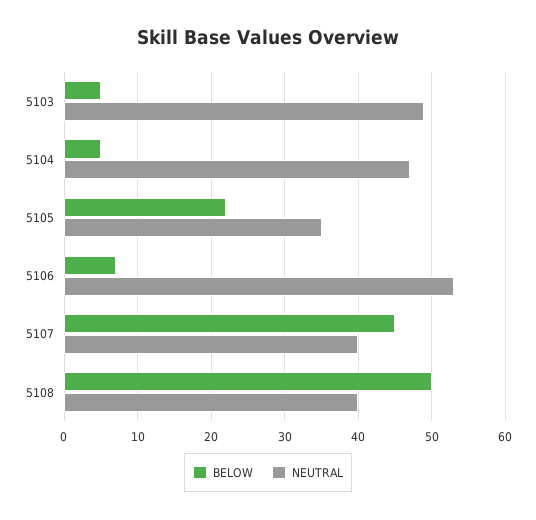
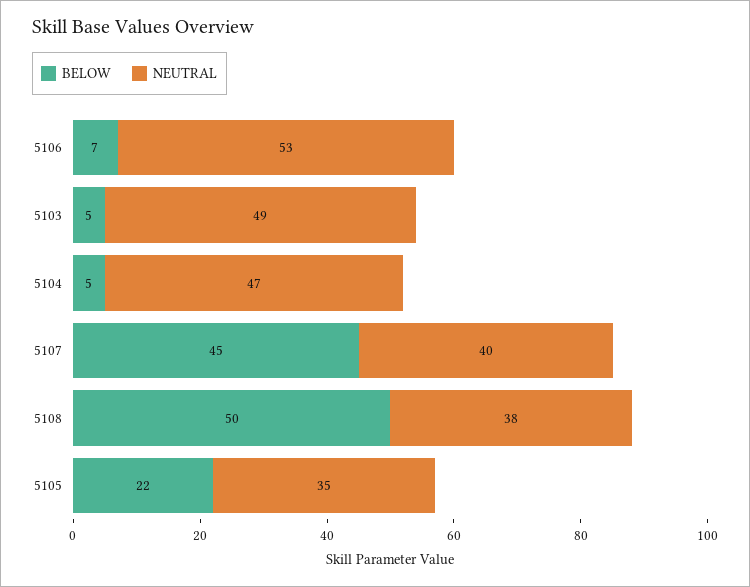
  {
    "BELOW": {
      "5103": 5,
      "5104": 5,
      "5105": 22,
      "5106": 7,
      "5107": 45,
      "5108": 50
    },
    "NEUTRAL": {
      "5103": 49,
      "5104": 47,
      "5105": 35,
      "5106": 53,
      "5107": 40,
-     "5108": 40
+     "5108": 38
    }
  }

